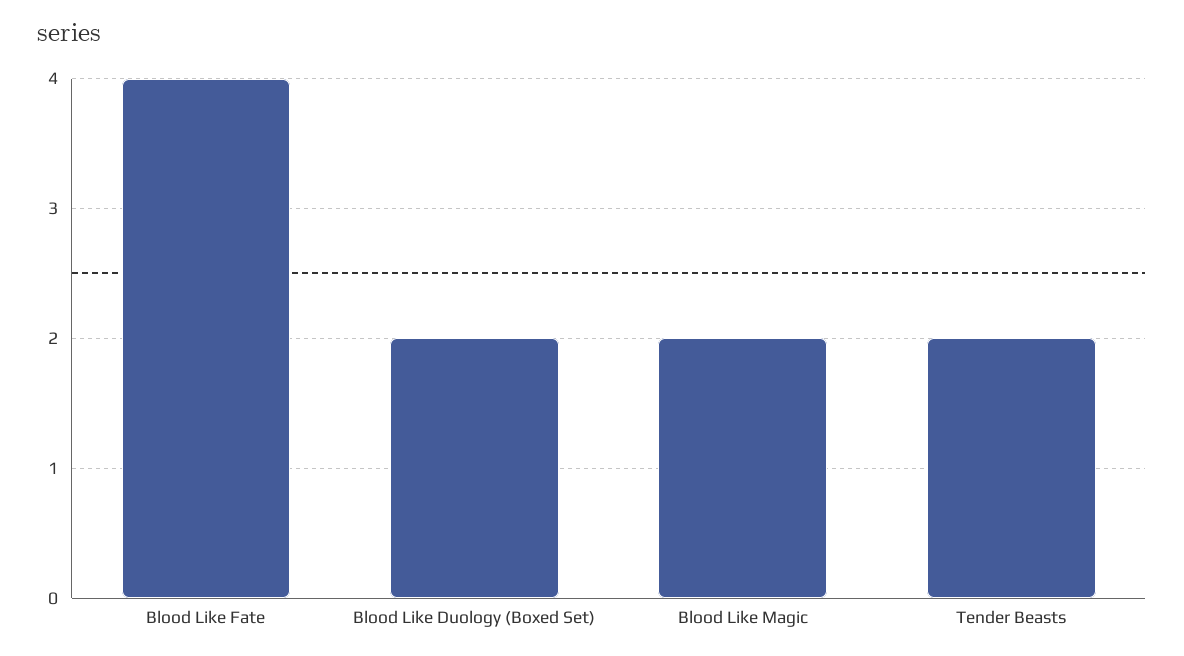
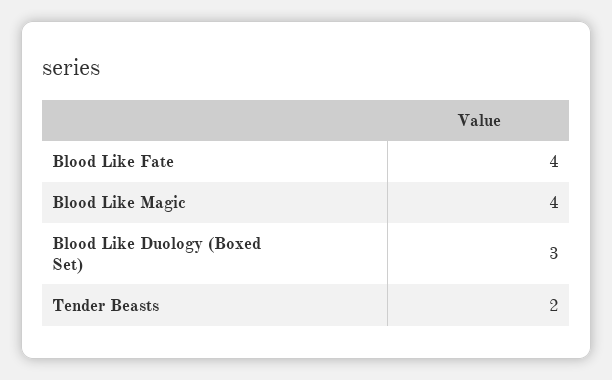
  {
    "Blood Like Fate": 4,
-   "Blood Like Duology (Boxed Set)": 2,
+   "Blood Like Duology (Boxed Set)": 3,
-   "Blood Like Magic": 2,
+   "Blood Like Magic": 4,
    "Tender Beasts": 2
  }

